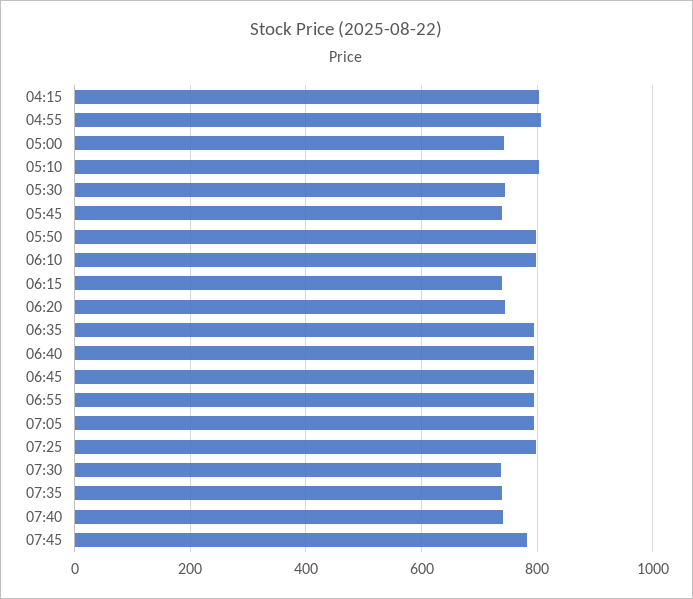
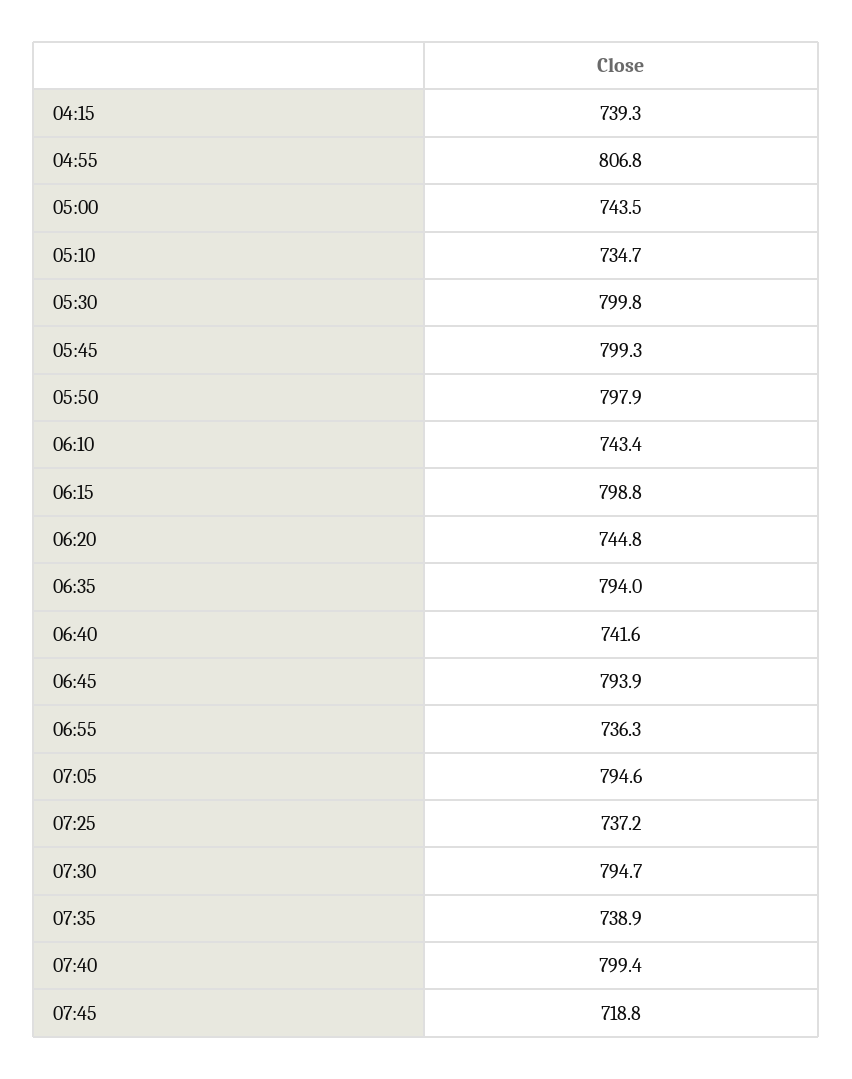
  {
-   "04:15": 800,
+   "04:15": 739.3,
    "04:55": 806.8,
    "05:00": 743.5,
-   "05:10": 800,
+   "05:10": 734.7,
-   "05:30": 740,
+   "05:30": 799.8,
-   "05:45": 740,
+   "05:45": 799.3,
    "05:50": 797.9,
-   "06:10": 800,
+   "06:10": 743.4,
-   "06:15": 740,
+   "06:15": 798.8,
    "06:20": 744.8,
    "06:35": 794,
-   "06:40": 800,
+   "06:40": 741.6,
    "06:45": 793.9,
-   "06:55": 800,
+   "06:55": 736.3,
    "07:05": 794.6,
-   "07:25": 800,
+   "07:25": 737.2,
-   "07:30": 740,
+   "07:30": 794.7,
    "07:35": 738.9,
-   "07:40": 740,
+   "07:40": 799.4,
-   "07:45": 780
+   "07:45": 718.8
  }

